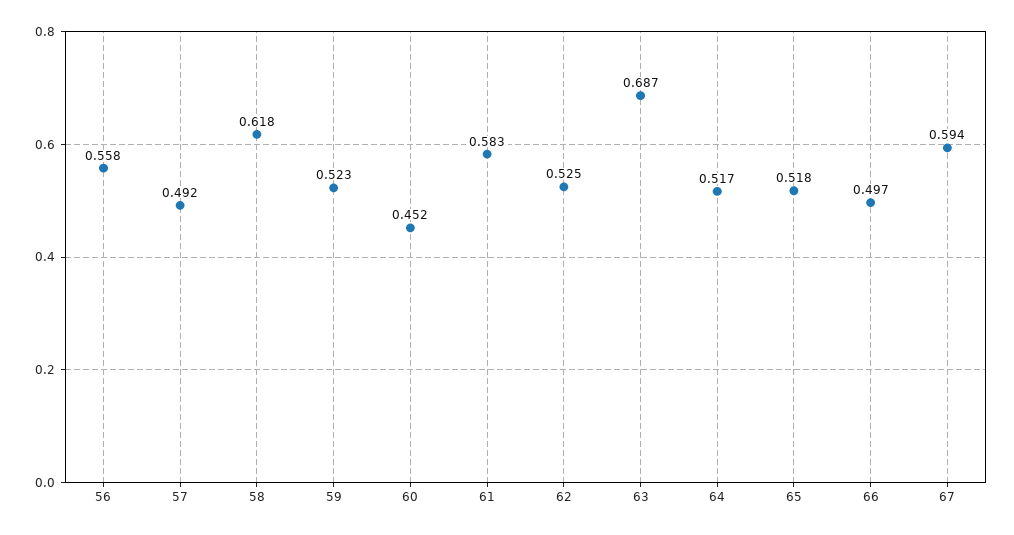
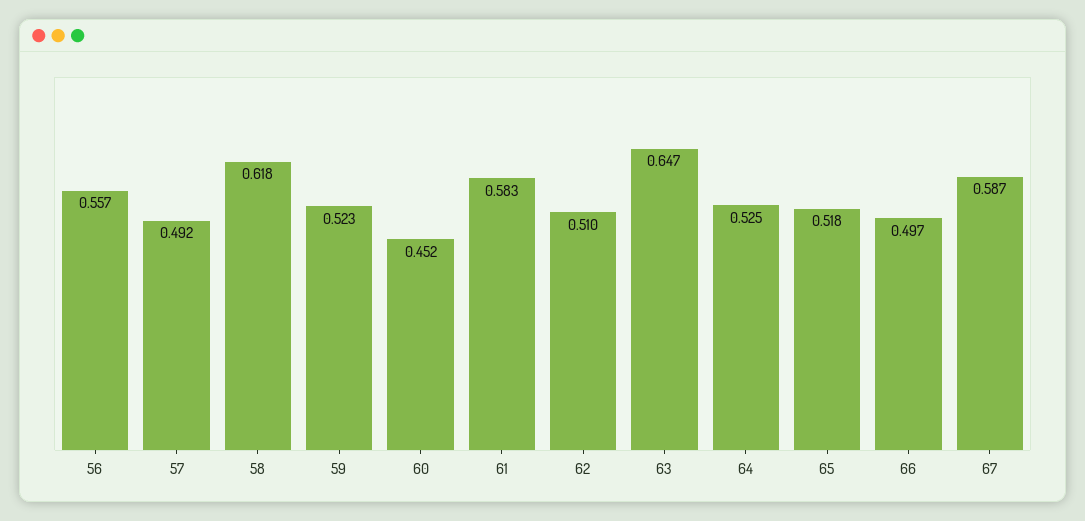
  {
-   "56": 0.558,
+   "56": 0.557,
    "57": 0.492,
    "58": 0.618,
    "59": 0.523,
    "60": 0.452,
    "61": 0.583,
-   "62": 0.525,
+   "62": 0.51,
-   "63": 0.687,
+   "63": 0.647,
-   "64": 0.517,
+   "64": 0.525,
    "65": 0.518,
    "66": 0.497,
-   "67": 0.594
+   "67": 0.587
  }

